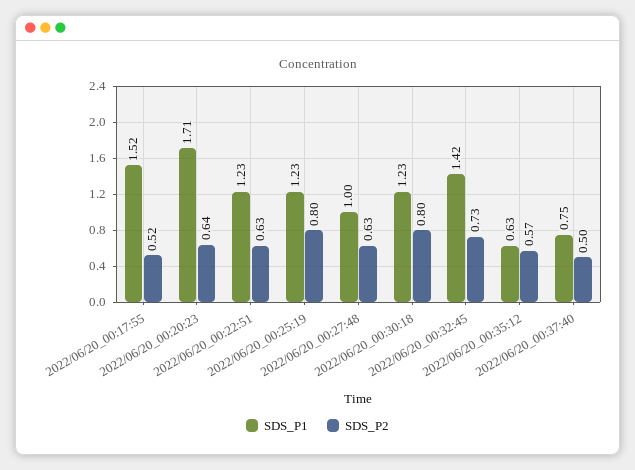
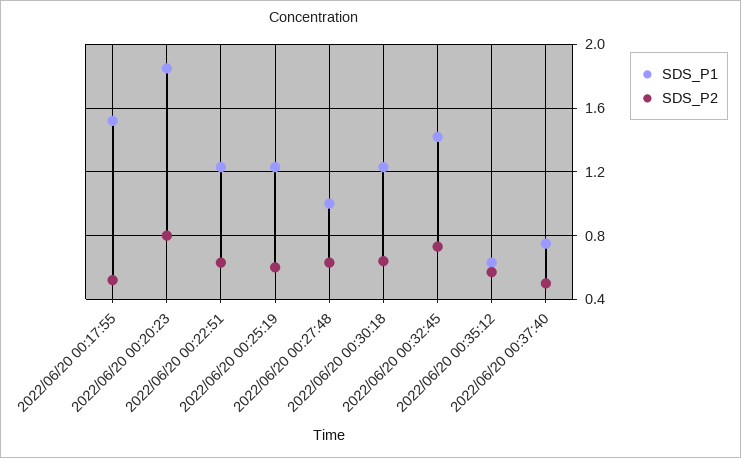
  {
    "SDS_P1": {
      "2022/06/20_00:17:55": 1.52,
-     "2022/06/20_00:20:23": 1.71,
+     "2022/06/20_00:20:23": 1.85,
      "2022/06/20_00:22:51": 1.23,
      "2022/06/20_00:25:19": 1.23,
      "2022/06/20_00:27:48": 1,
      "2022/06/20_00:30:18": 1.23,
      "2022/06/20_00:32:45": 1.42,
      "2022/06/20_00:35:12": 0.63,
      "2022/06/20_00:37:40": 0.75
    },
    "SDS_P2": {
      "2022/06/20_00:17:55": 0.52,
-     "2022/06/20_00:20:23": 0.64,
+     "2022/06/20_00:20:23": 0.8,
      "2022/06/20_00:22:51": 0.63,
-     "2022/06/20_00:25:19": 0.8,
+     "2022/06/20_00:25:19": 0.6,
      "2022/06/20_00:27:48": 0.63,
-     "2022/06/20_00:30:18": 0.8,
+     "2022/06/20_00:30:18": 0.65,
      "2022/06/20_00:32:45": 0.73,
      "2022/06/20_00:35:12": 0.57,
      "2022/06/20_00:37:40": 0.5
    }
  }

